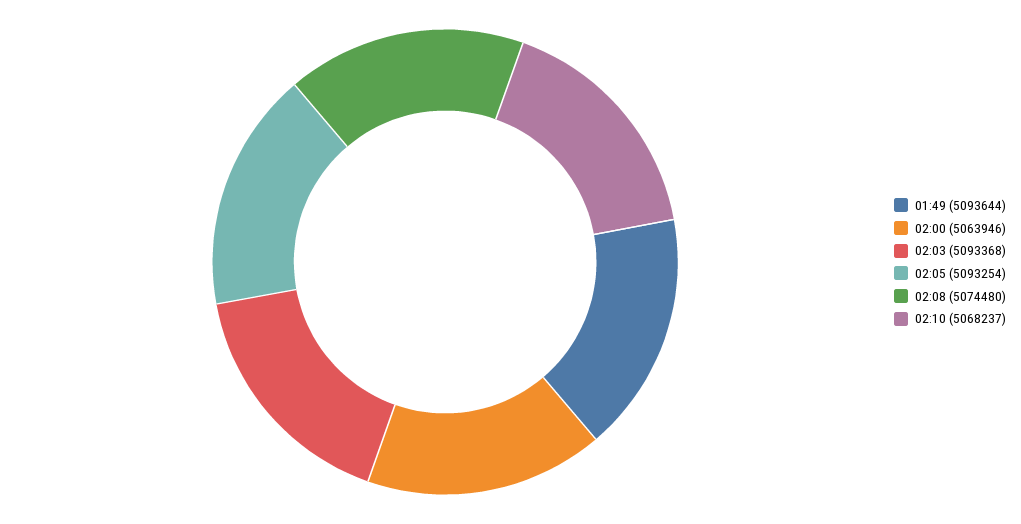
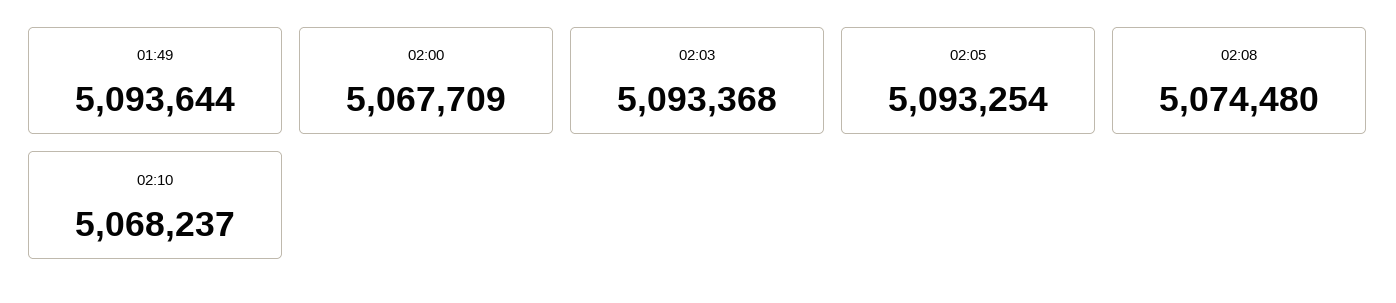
  {
    "01:49": 5093644,
-   "02:00": 5063946,
+   "02:00": 5067709,
    "02:03": 5093368,
    "02:05": 5093254,
    "02:08": 5074480,
    "02:10": 5068237
  }

